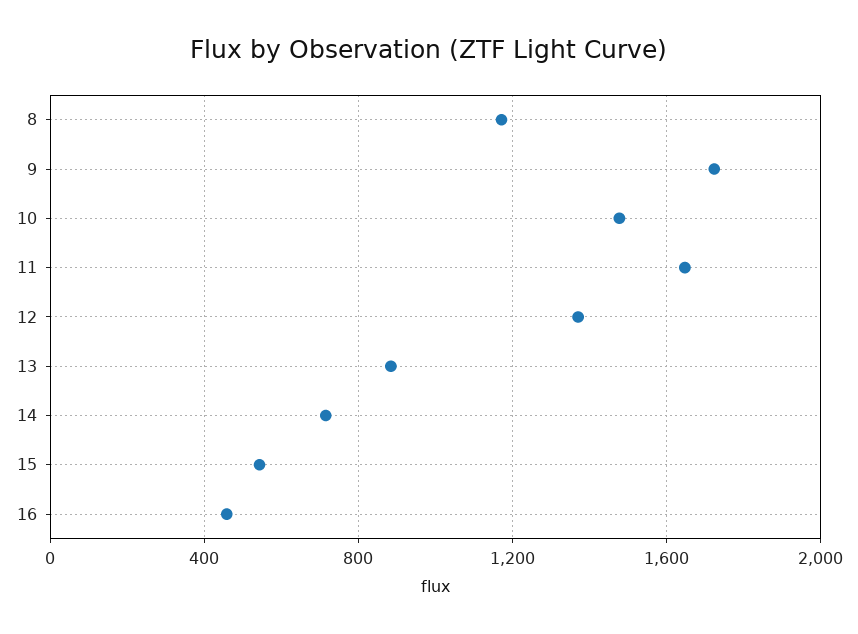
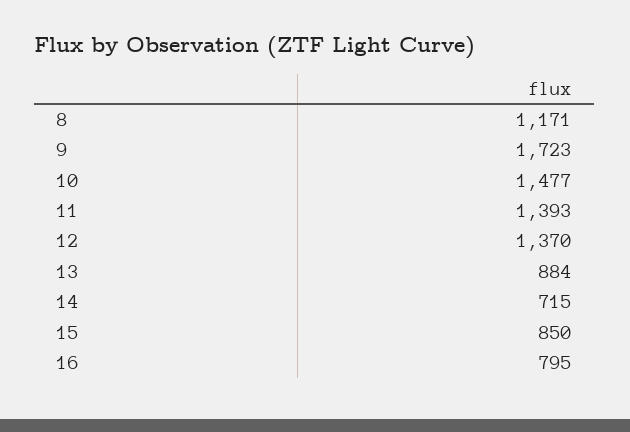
  {
    "8": 1171,
    "9": 1723,
    "10": 1477,
-   "11": 1650,
+   "11": 1393,
    "12": 1370,
    "13": 884,
    "14": 715,
-   "15": 550,
+   "15": 850,
-   "16": 450
+   "16": 795
  }

